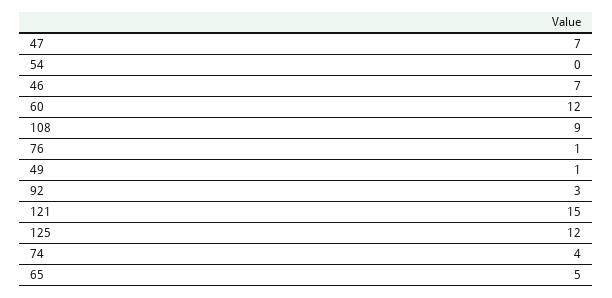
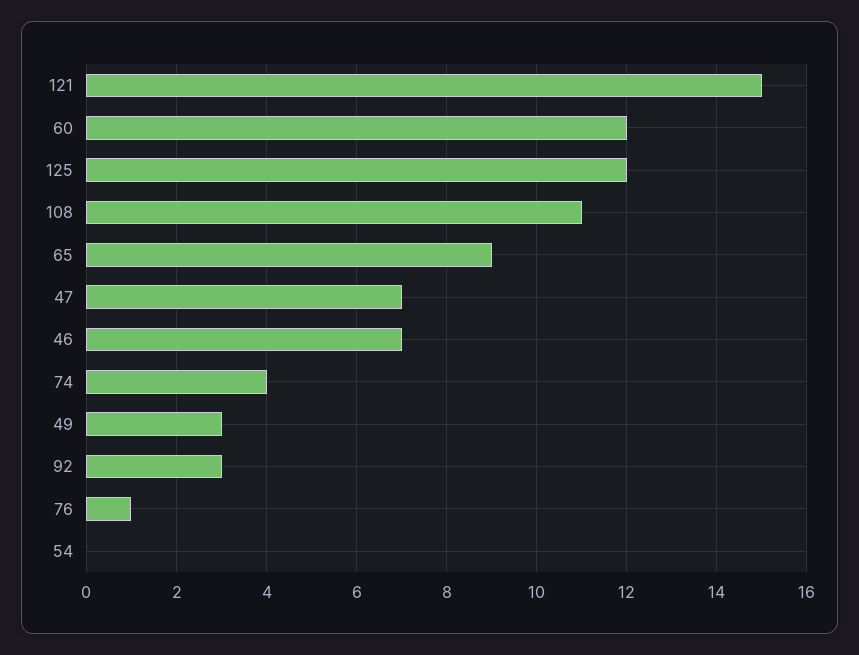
  {
    "47": 7,
    "54": 0,
    "46": 7,
    "60": 12,
-   "108": 9,
+   "108": 11,
    "76": 1,
-   "49": 1,
+   "49": 3,
    "92": 3,
    "121": 15,
    "125": 12,
    "74": 4,
-   "65": 5
+   "65": 9
  }

